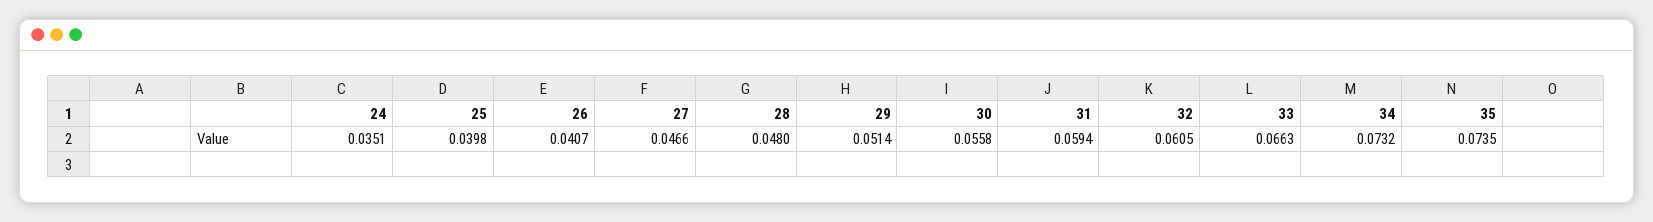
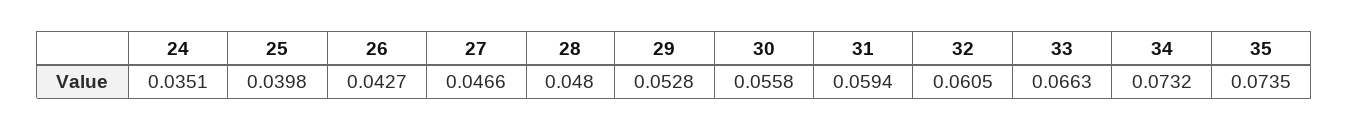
  {
    "24": 0.0351,
    "25": 0.0398,
-   "26": 0.0407,
+   "26": 0.0427,
    "27": 0.0466,
    "28": 0.048,
-   "29": 0.0514,
+   "29": 0.0528,
    "30": 0.0558,
    "31": 0.0594,
    "32": 0.0605,
    "33": 0.0663,
    "34": 0.0732,
    "35": 0.0735
  }

